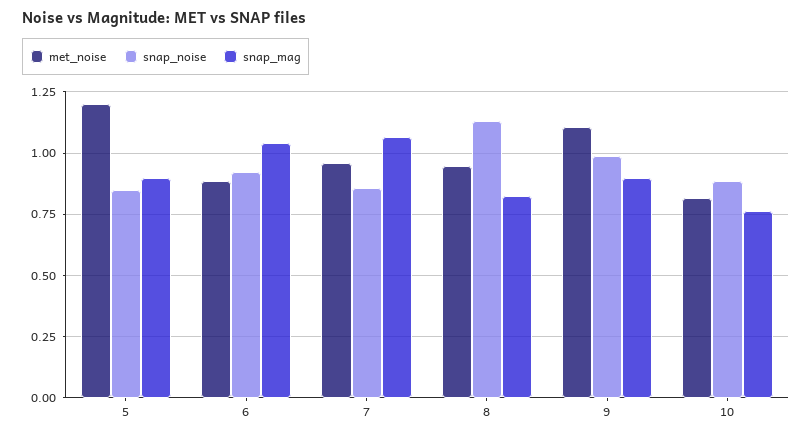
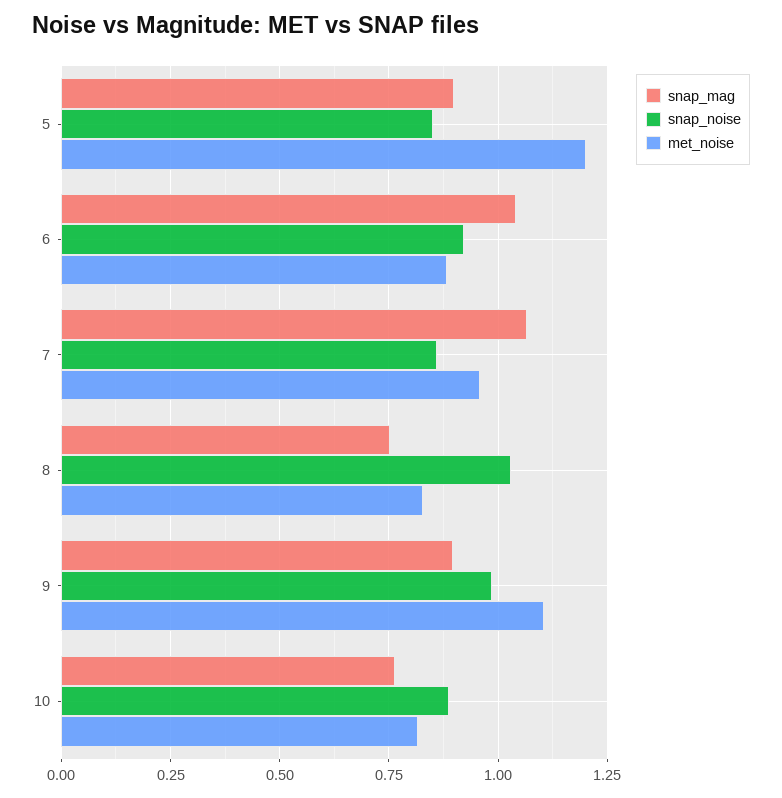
  {
    "met_noise": {
      "5": 1.2,
      "6": 0.875,
      "7": 0.95,
-     "8": 0.95,
+     "8": 0.825,
      "9": 1.1,
      "10": 0.825
    },
    "snap_noise": {
      "5": 0.85,
      "6": 0.925,
      "7": 0.85,
-     "8": 1.125,
+     "8": 1.025,
      "9": 0.975,
      "10": 0.875
    },
    "snap_mag": {
      "5": 0.9,
      "6": 1.05,
      "7": 1.075,
-     "8": 0.825,
+     "8": 0.75,
      "9": 0.9,
      "10": 0.775
    }
  }

